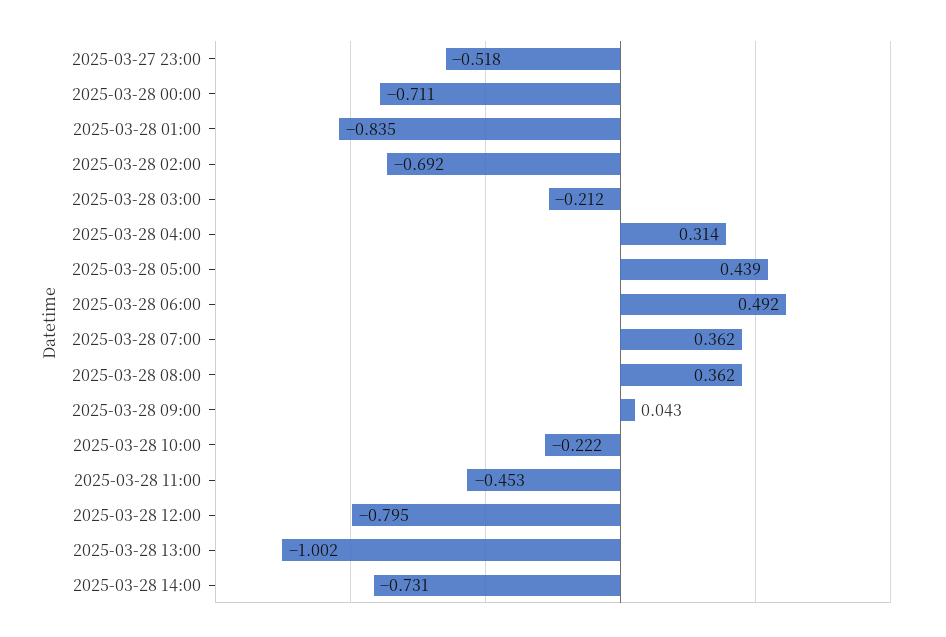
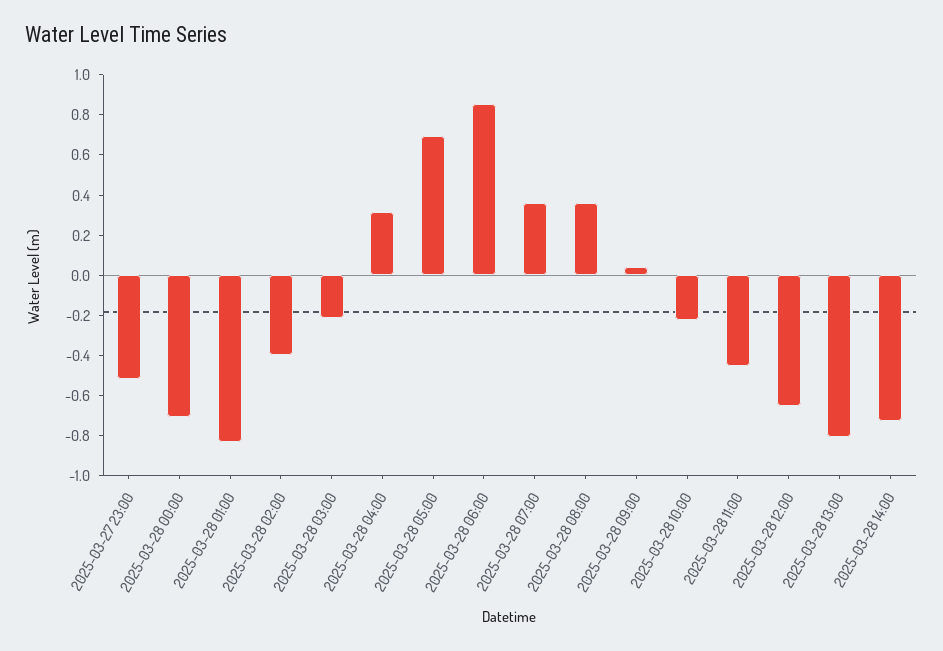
  {
    "2025-03-27 23:00": -0.518,
    "2025-03-28 00:00": -0.711,
    "2025-03-28 01:00": -0.835,
-   "2025-03-28 02:00": -0.692,
+   "2025-03-28 02:00": -0.4,
    "2025-03-28 03:00": -0.212,
    "2025-03-28 04:00": 0.314,
-   "2025-03-28 05:00": 0.439,
+   "2025-03-28 05:00": 0.7,
-   "2025-03-28 06:00": 0.492,
+   "2025-03-28 06:00": 0.85,
    "2025-03-28 07:00": 0.362,
    "2025-03-28 08:00": 0.362,
    "2025-03-28 09:00": 0.043,
    "2025-03-28 10:00": -0.222,
    "2025-03-28 11:00": -0.453,
-   "2025-03-28 12:00": -0.795,
+   "2025-03-28 12:00": -0.65,
-   "2025-03-28 13:00": -1.002,
+   "2025-03-28 13:00": -0.8,
    "2025-03-28 14:00": -0.731
  }

